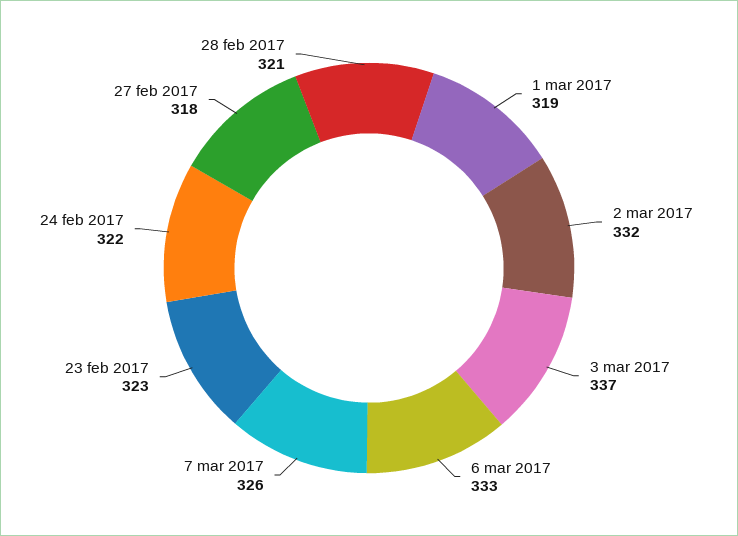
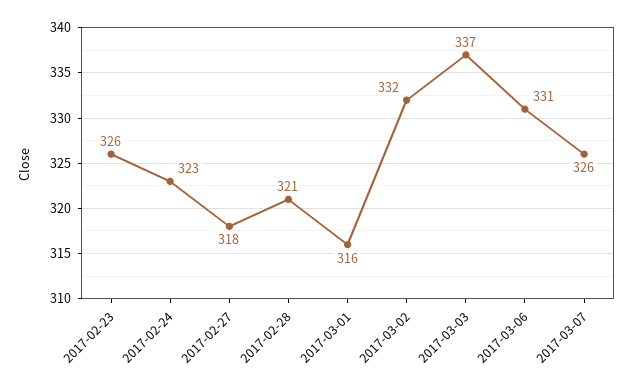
  {
-   "1 mar 2017": 319,
+   "1 mar 2017": 316,
    "2 mar 2017": 332,
    "3 mar 2017": 337,
-   "6 mar 2017": 333,
+   "6 mar 2017": 331,
    "7 mar 2017": 326,
-   "23 feb 2017": 323,
+   "23 feb 2017": 326,
-   "24 feb 2017": 322,
+   "24 feb 2017": 323,
    "27 feb 2017": 318,
    "28 feb 2017": 321
  }

